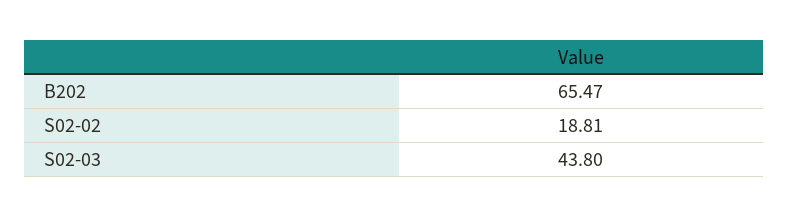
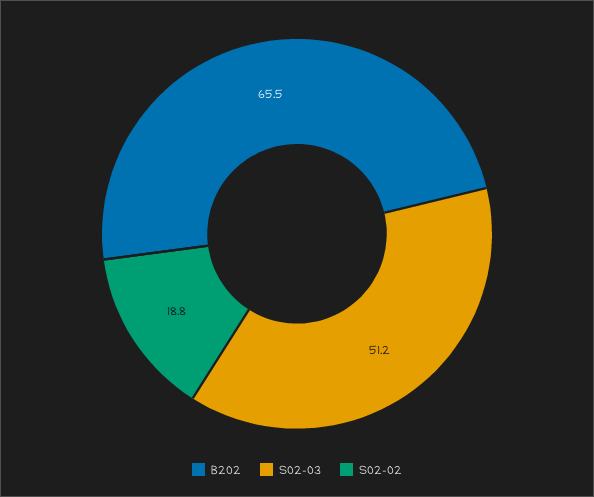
  {
    "B202": 65.47,
    "S02-02": 18.81,
-   "S02-03": 43.8
+   "S02-03": 51.2
  }

